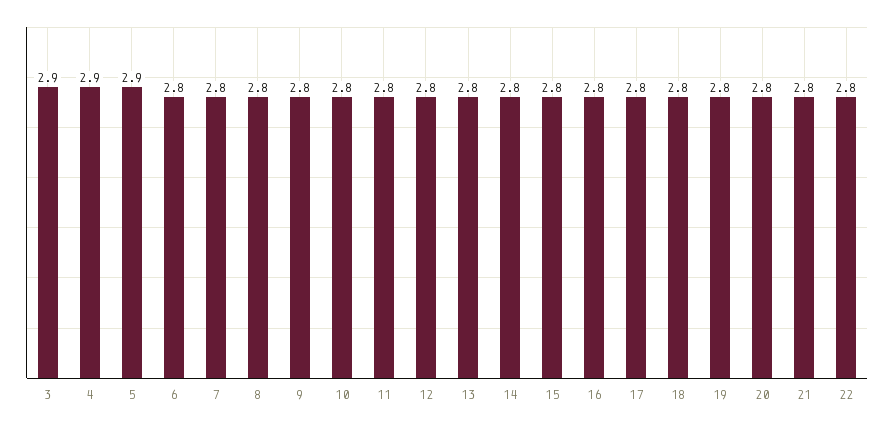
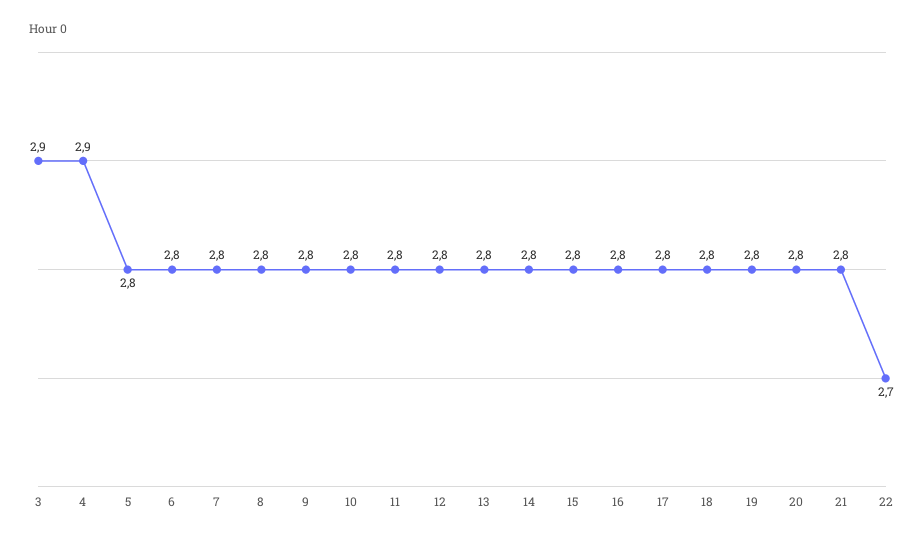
  {
    "3": 2.9,
    "4": 2.9,
-   "5": 2.9,
+   "5": 2.8,
    "6": 2.8,
    "7": 2.8,
    "8": 2.8,
    "9": 2.8,
    "10": 2.8,
    "11": 2.8,
    "12": 2.8,
    "13": 2.8,
    "14": 2.8,
    "15": 2.8,
    "16": 2.8,
    "17": 2.8,
    "18": 2.8,
    "19": 2.8,
    "20": 2.8,
    "21": 2.8,
-   "22": 2.8
+   "22": 2.7
  }

